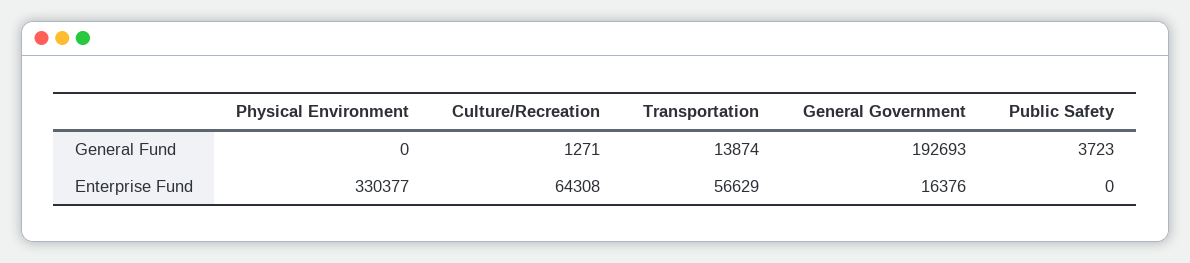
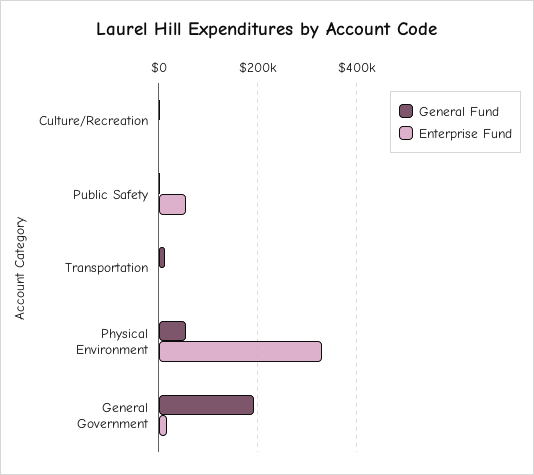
  {
    "General Fund": {
-     "Physical Environment": 0,
+     "Physical Environment": 60000,
      "Culture/Recreation": 1271,
      "Transportation": 13874,
      "General Government": 192693,
      "Public Safety": 3723
    },
    "Enterprise Fund": {
      "Physical Environment": 330377,
-     "Culture/Recreation": 64308,
+     "Culture/Recreation": 0,
-     "Transportation": 56629,
+     "Transportation": 0,
      "General Government": 16376,
-     "Public Safety": 0
+     "Public Safety": 60000
    }
  }

